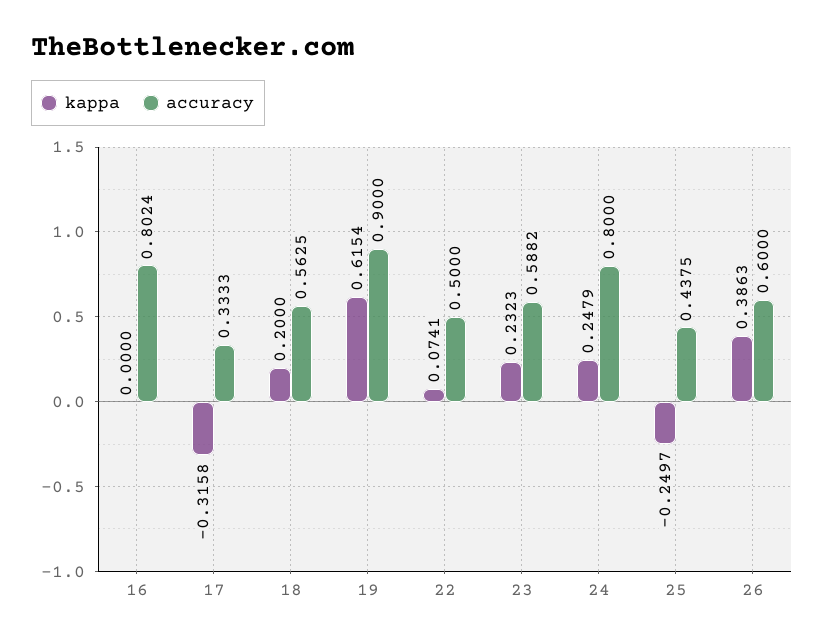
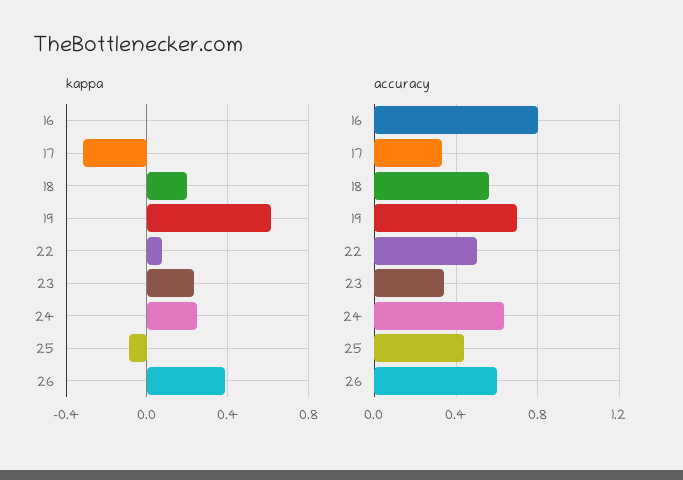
  {
    "kappa": {
      "16": 0,
      "17": -0.3158,
      "18": 0.2,
      "19": 0.6154,
      "22": 0.0741,
      "23": 0.2323,
      "24": 0.2479,
-     "25": -0.2497,
+     "25": -0.1,
      "26": 0.3863
    },
    "accuracy": {
      "16": 0.8024,
      "17": 0.3333,
      "18": 0.5625,
-     "19": 0.9,
+     "19": 0.7,
      "22": 0.5,
-     "23": 0.5882,
+     "23": 0.35,
-     "24": 0.8,
+     "24": 0.65,
      "25": 0.4375,
      "26": 0.6
    }
  }

